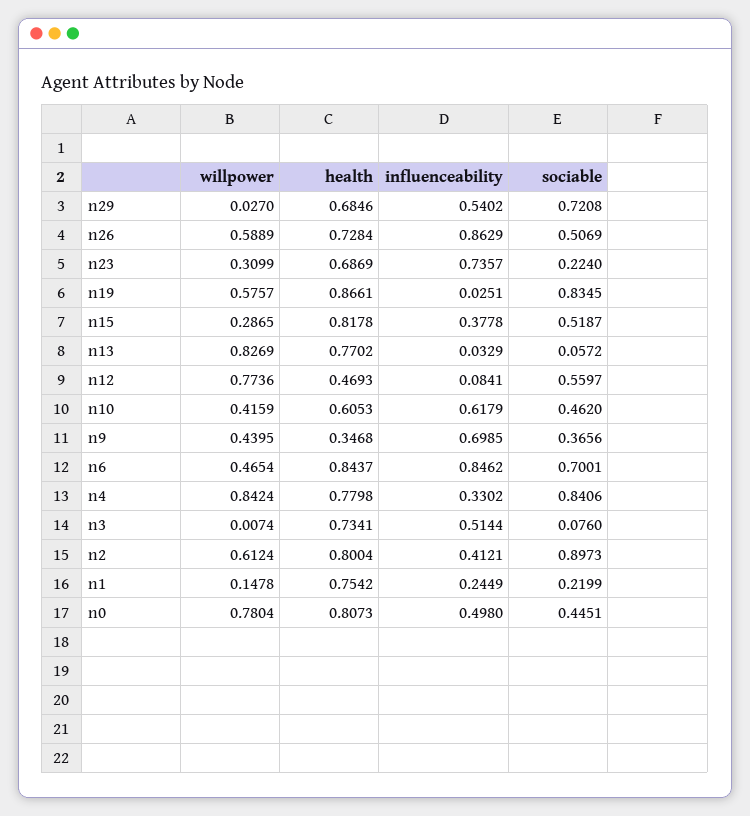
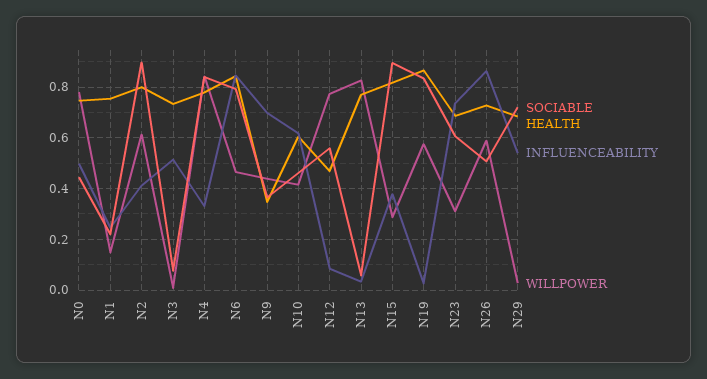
  {
    "willpower": {
      "n29": 0.027,
      "n26": 0.5889,
      "n23": 0.3099,
      "n19": 0.5757,
      "n15": 0.2865,
      "n13": 0.8269,
      "n12": 0.7736,
      "n10": 0.4159,
      "n9": 0.4395,
      "n6": 0.4654,
      "n4": 0.8424,
      "n3": 0.0074,
      "n2": 0.6124,
      "n1": 0.1478,
      "n0": 0.7804
    },
    "health": {
      "n29": 0.6846,
      "n26": 0.7284,
      "n23": 0.6869,
      "n19": 0.8661,
      "n15": 0.8178,
      "n13": 0.7702,
      "n12": 0.4693,
      "n10": 0.6053,
      "n9": 0.3468,
      "n6": 0.8437,
      "n4": 0.7798,
      "n3": 0.7341,
      "n2": 0.8004,
      "n1": 0.7542,
-     "n0": 0.8073
+     "n0": 0.75
    },
    "influenceability": {
      "n29": 0.5402,
      "n26": 0.8629,
      "n23": 0.7357,
      "n19": 0.0251,
      "n15": 0.3778,
      "n13": 0.0329,
      "n12": 0.0841,
      "n10": 0.6179,
      "n9": 0.6985,
      "n6": 0.8462,
      "n4": 0.3302,
      "n3": 0.5144,
      "n2": 0.4121,
      "n1": 0.2449,
      "n0": 0.498
    },
    "sociable": {
      "n29": 0.7208,
      "n26": 0.5069,
-     "n23": 0.224,
+     "n23": 0.6,
      "n19": 0.8345,
-     "n15": 0.5187,
+     "n15": 0.9,
      "n13": 0.0572,
      "n12": 0.5597,
      "n10": 0.462,
      "n9": 0.3656,
-     "n6": 0.7001,
+     "n6": 0.8,
      "n4": 0.8406,
      "n3": 0.076,
      "n2": 0.8973,
      "n1": 0.2199,
      "n0": 0.4451
    }
  }

